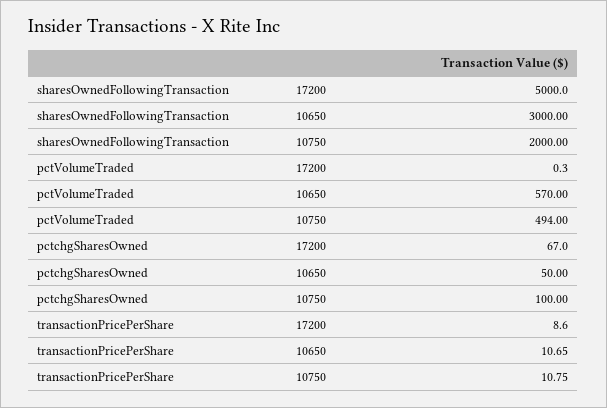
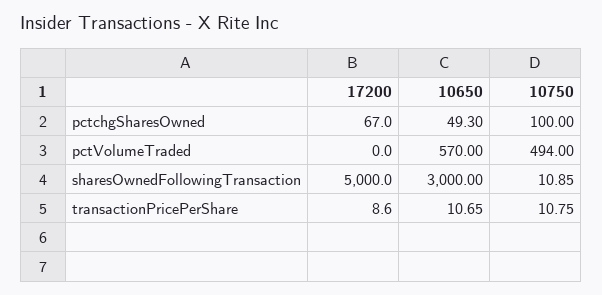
  {
    "sharesOwnedFollowingTransaction": {
      "17200": 5000,
      "10650": 3000,
-     "10750": 2000
+     "10750": 10.85
    },
    "pctVolumeTraded": {
-     "17200": 0.3,
+     "17200": 0,
      "10650": 570,
      "10750": 494
    },
    "pctchgSharesOwned": {
      "17200": 67,
-     "10650": 50,
+     "10650": 49.3,
      "10750": 100
    },
    "transactionPricePerShare": {
      "17200": 8.6,
      "10650": 10.65,
      "10750": 10.75
    }
  }

